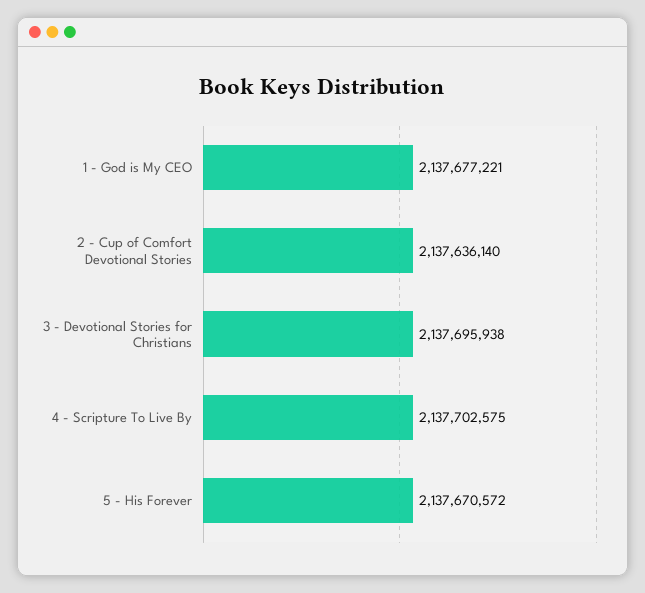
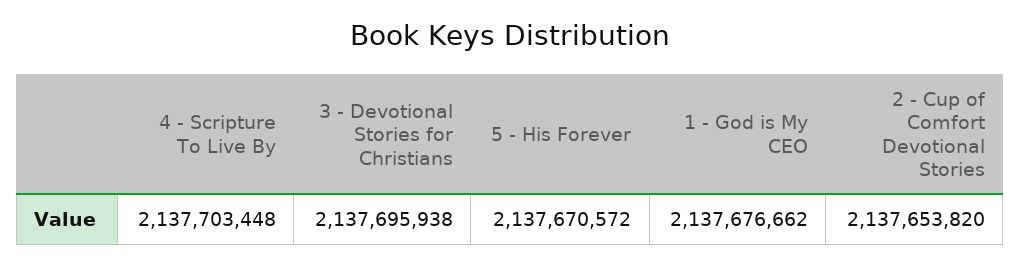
  {
-   "1 - God is My CEO": 2137677221,
+   "1 - God is My CEO": 2137676662,
-   "2 - Cup of Comfort Devotional Stories": 2137636140,
+   "2 - Cup of Comfort Devotional Stories": 2137653820,
    "3 - Devotional Stories for Christians": 2137695938,
-   "4 - Scripture To Live By": 2137702575,
+   "4 - Scripture To Live By": 2137703448,
    "5 - His Forever": 2137670572
  }

